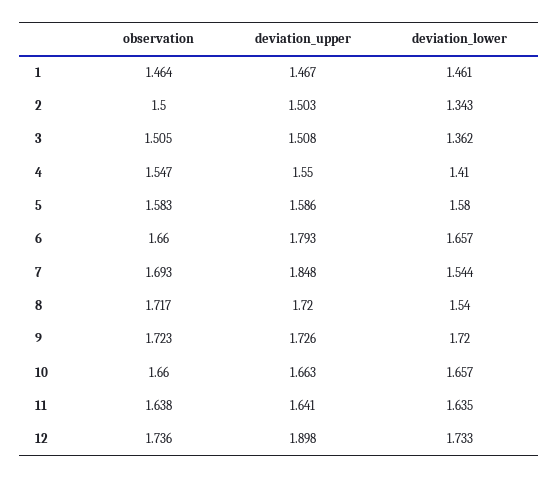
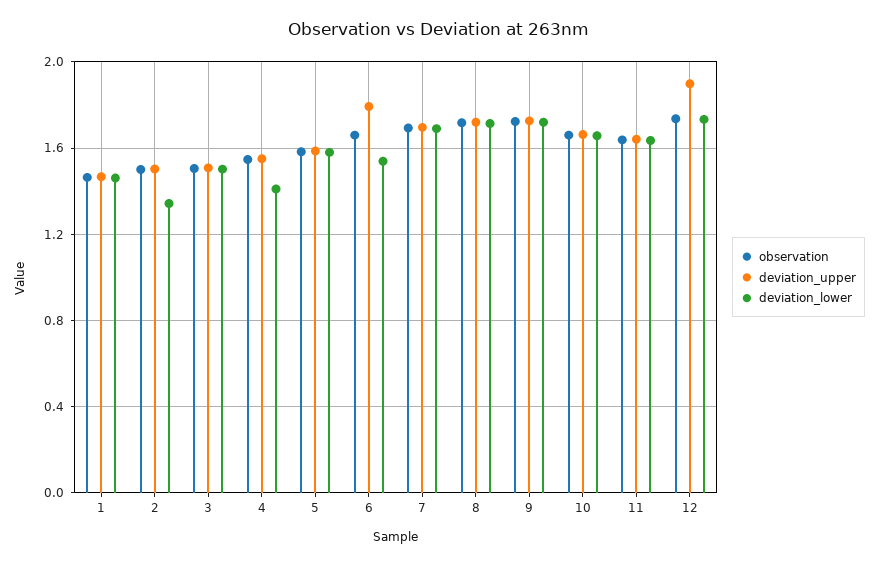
  {
    "observation": {
      "1": 1.464,
      "2": 1.5,
      "3": 1.505,
      "4": 1.547,
      "5": 1.583,
      "6": 1.66,
      "7": 1.693,
      "8": 1.717,
      "9": 1.723,
      "10": 1.66,
      "11": 1.638,
      "12": 1.736
    },
    "deviation_upper": {
      "1": 1.467,
      "2": 1.503,
      "3": 1.508,
      "4": 1.55,
      "5": 1.586,
      "6": 1.793,
-     "7": 1.848,
+     "7": 1.7,
      "8": 1.72,
      "9": 1.726,
      "10": 1.663,
      "11": 1.641,
      "12": 1.898
    },
    "deviation_lower": {
      "1": 1.461,
      "2": 1.343,
-     "3": 1.362,
+     "3": 1.5,
      "4": 1.41,
      "5": 1.58,
-     "6": 1.657,
+     "6": 1.55,
-     "7": 1.544,
+     "7": 1.7,
-     "8": 1.54,
+     "8": 1.7,
      "9": 1.72,
      "10": 1.657,
      "11": 1.635,
      "12": 1.733
    }
  }

